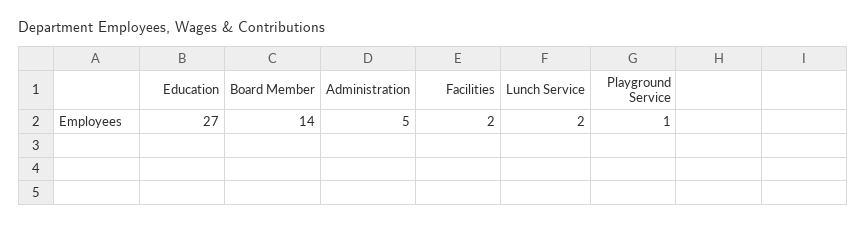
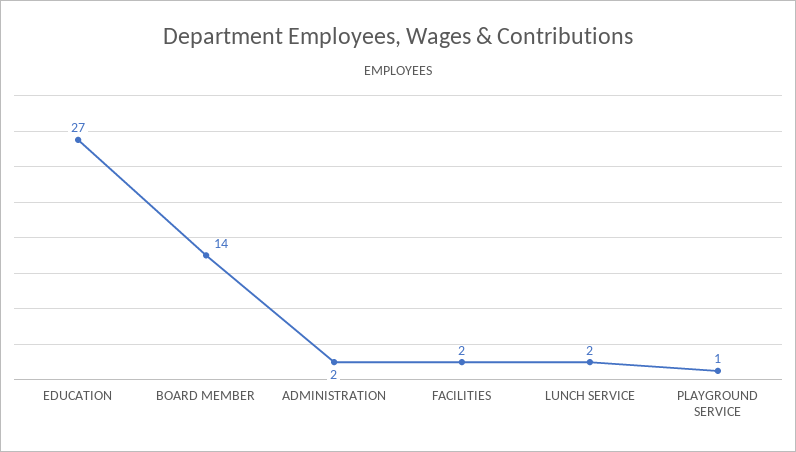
  {
    "Education": 27,
    "Board Member": 14,
-   "Administration": 5,
+   "Administration": 2,
    "Facilities": 2,
    "Lunch Service": 2,
    "Playground Service": 1
  }

